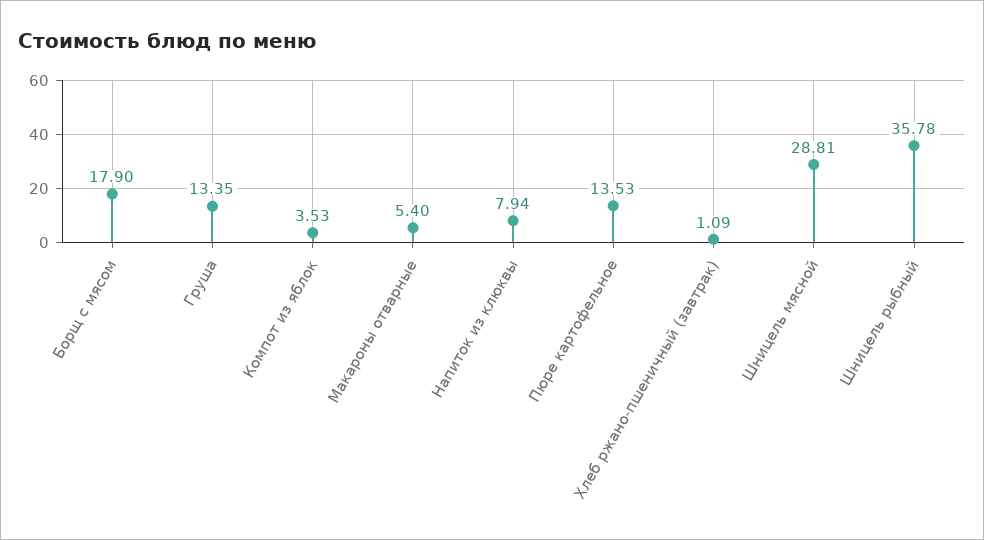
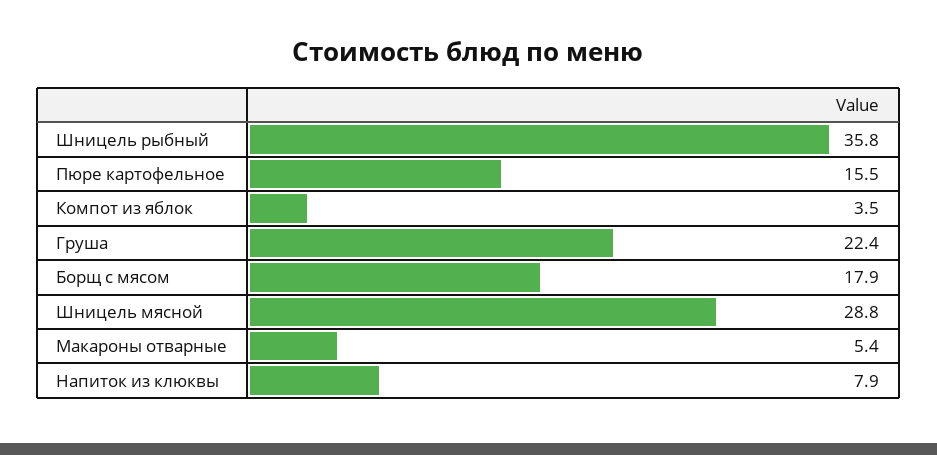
  {
    "Борщ с мясом": 17.9,
-   "Груша": 13.35,
+   "Груша": 22.4,
    "Компот из яблок": 3.53,
    "Макароны отварные": 5.4,
    "Напиток из клюквы": 7.94,
-   "Пюре картофельное": 13.53,
+   "Пюре картофельное": 15.5,
-   "Хлеб ржано-пшеничный (завтрак)": 1.09,
    "Шницель мясной": 28.81,
    "Шницель рыбный": 35.78
  }

